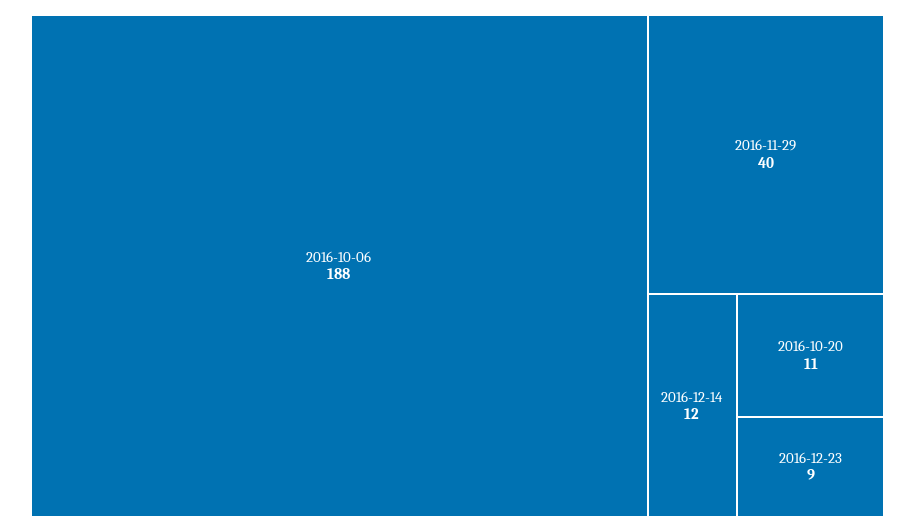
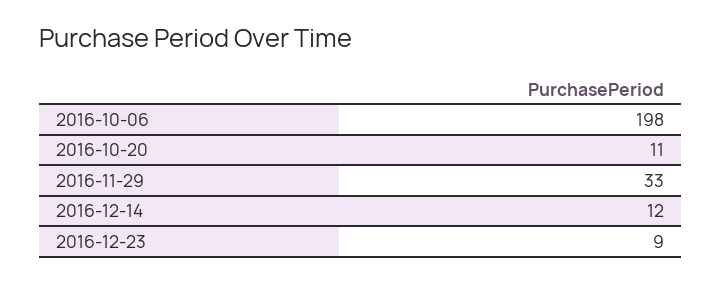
  {
-   "2016-10-06": 188,
+   "2016-10-06": 198,
-   "2016-11-29": 40,
+   "2016-11-29": 33,
    "2016-12-14": 12,
    "2016-10-20": 11,
    "2016-12-23": 9
  }

